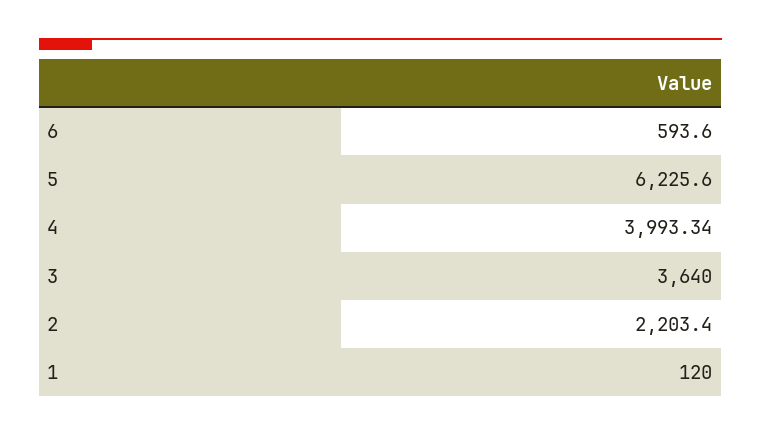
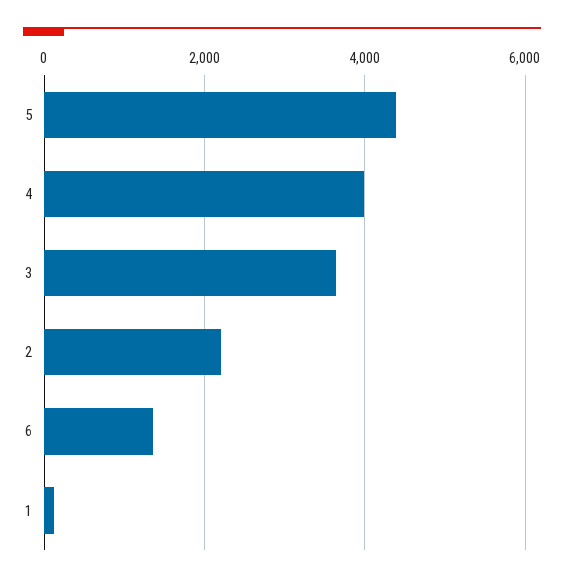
  {
-   "6": 593.6,
+   "6": 1400,
-   "5": 6225.6,
+   "5": 4400,
    "4": 3993.34,
    "3": 3640,
    "2": 2203.4,
    "1": 120
  }

